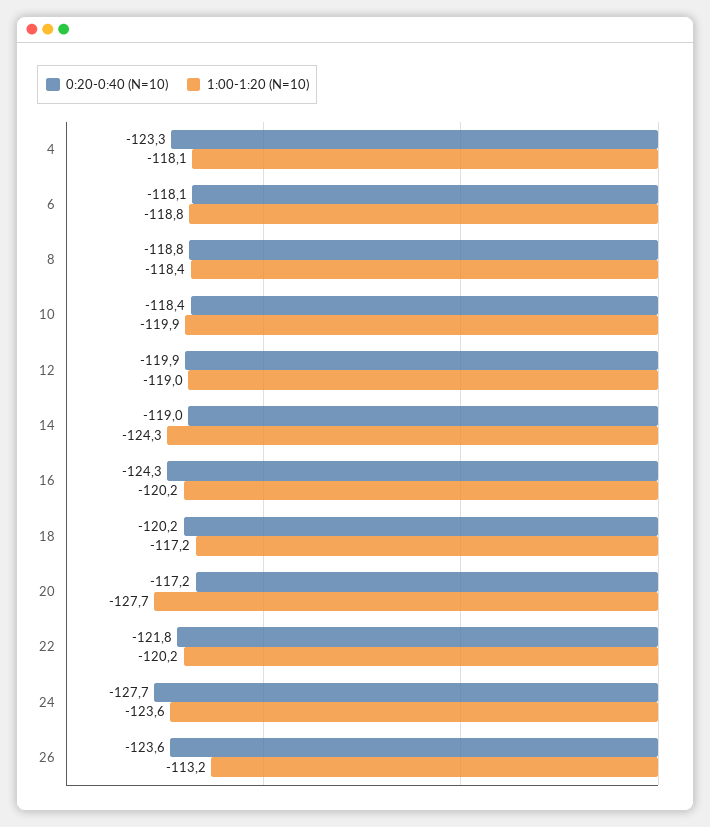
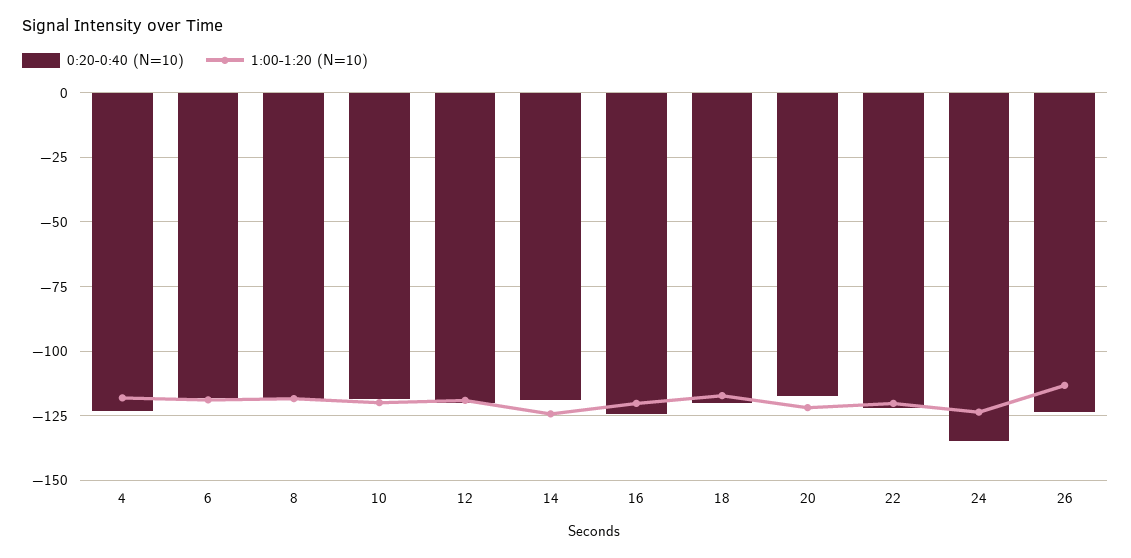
  {
    "0:20-0:40 (N=10)": {
      "4": -123.3,
      "6": -118.1,
      "8": -118.8,
      "10": -118.4,
      "12": -119.9,
      "14": -119,
      "16": -124.3,
      "18": -120.2,
      "20": -117.2,
      "22": -121.8,
-     "24": -127.7,
+     "24": -135,
      "26": -123.6
    },
    "1:00-1:20 (N=10)": {
      "4": -118.1,
      "6": -118.8,
      "8": -118.4,
      "10": -119.9,
      "12": -119,
      "14": -124.3,
      "16": -120.2,
      "18": -117.2,
-     "20": -127.7,
+     "20": -122.5,
      "22": -120.2,
      "24": -123.6,
      "26": -113.2
    }
  }

